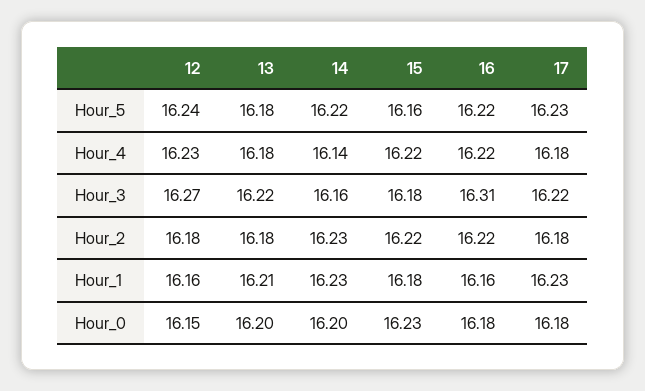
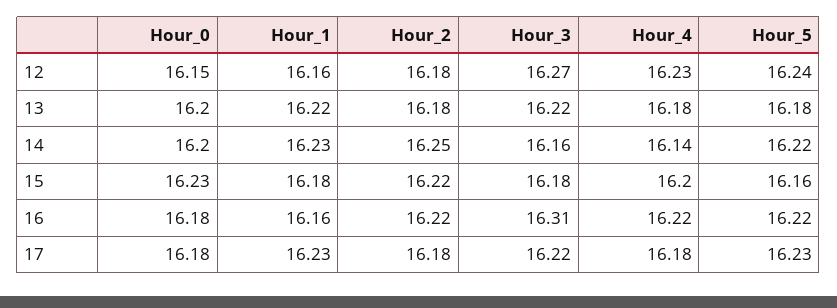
  {
    "12": {
      "Hour_5": 16.24,
      "Hour_4": 16.23,
      "Hour_3": 16.27,
      "Hour_2": 16.18,
      "Hour_1": 16.16,
      "Hour_0": 16.15
    },
    "13": {
      "Hour_5": 16.18,
      "Hour_4": 16.18,
      "Hour_3": 16.22,
      "Hour_2": 16.18,
-     "Hour_1": 16.21,
+     "Hour_1": 16.22,
      "Hour_0": 16.2
    },
    "14": {
      "Hour_5": 16.22,
      "Hour_4": 16.14,
      "Hour_3": 16.16,
-     "Hour_2": 16.23,
+     "Hour_2": 16.25,
      "Hour_1": 16.23,
      "Hour_0": 16.2
    },
    "15": {
      "Hour_5": 16.16,
-     "Hour_4": 16.22,
+     "Hour_4": 16.2,
      "Hour_3": 16.18,
      "Hour_2": 16.22,
      "Hour_1": 16.18,
      "Hour_0": 16.23
    },
    "16": {
      "Hour_5": 16.22,
      "Hour_4": 16.22,
      "Hour_3": 16.31,
      "Hour_2": 16.22,
      "Hour_1": 16.16,
      "Hour_0": 16.18
    },
    "17": {
      "Hour_5": 16.23,
      "Hour_4": 16.18,
      "Hour_3": 16.22,
      "Hour_2": 16.18,
      "Hour_1": 16.23,
      "Hour_0": 16.18
    }
  }

